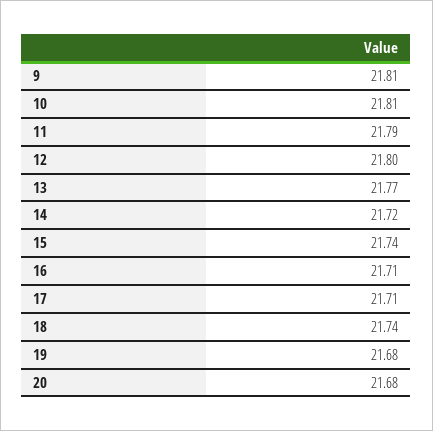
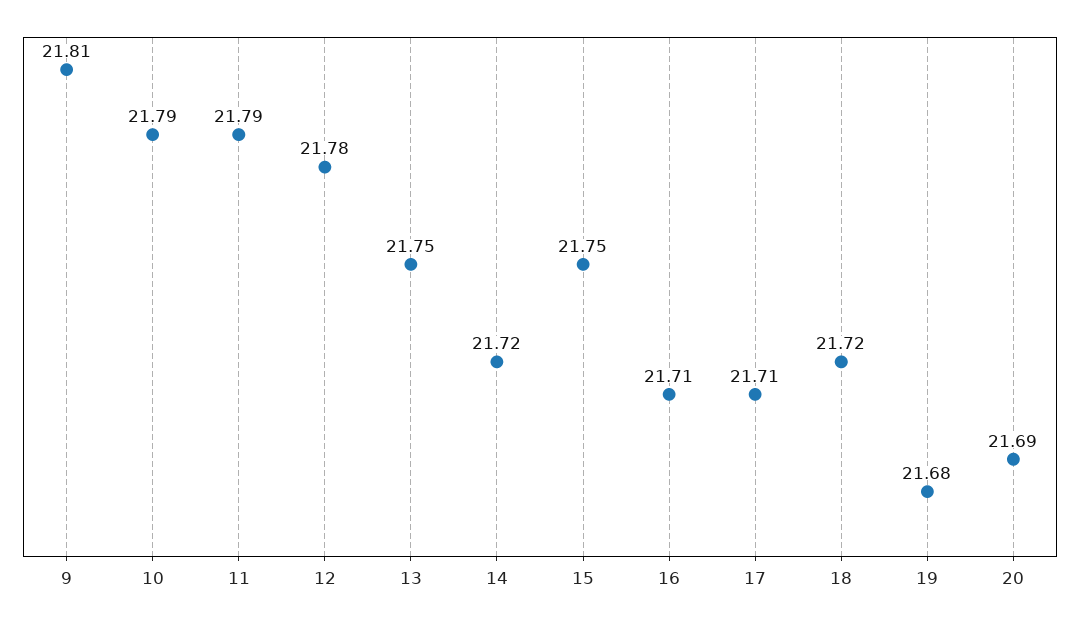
  {
    "9": 21.81,
-   "10": 21.81,
+   "10": 21.79,
    "11": 21.79,
-   "12": 21.8,
+   "12": 21.78,
-   "13": 21.77,
+   "13": 21.75,
    "14": 21.72,
-   "15": 21.74,
+   "15": 21.75,
    "16": 21.71,
    "17": 21.71,
-   "18": 21.74,
+   "18": 21.72,
    "19": 21.68,
-   "20": 21.68
+   "20": 21.69
  }

